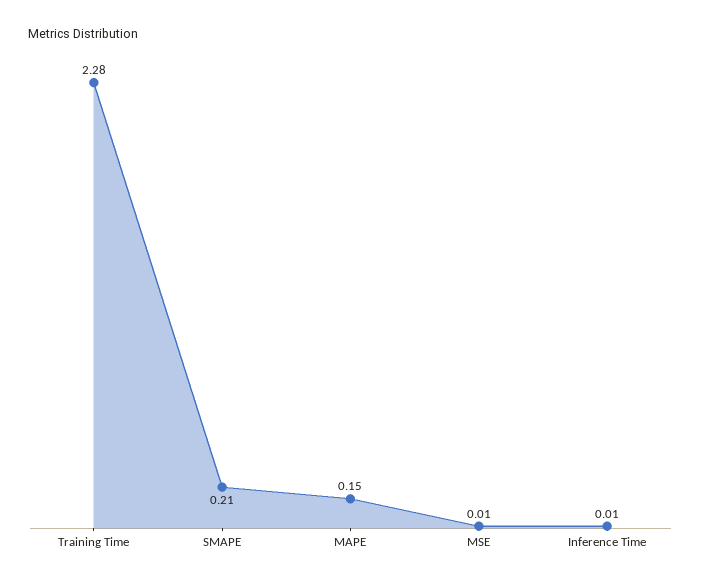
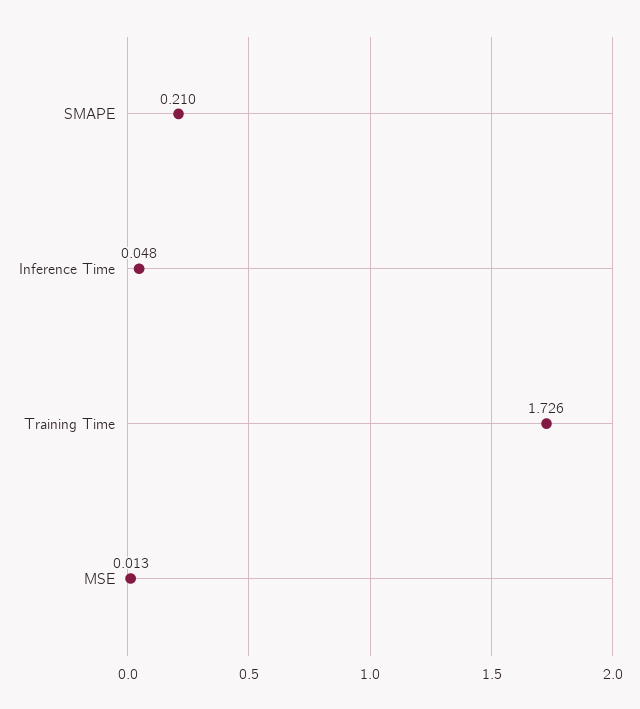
  {
-   "Training Time": 2.28,
+   "Training Time": 1.726,
    "SMAPE": 0.21,
-   "MAPE": 0.15,
    "MSE": 0.013,
-   "Inference Time": 0.01
+   "Inference Time": 0.048
  }

